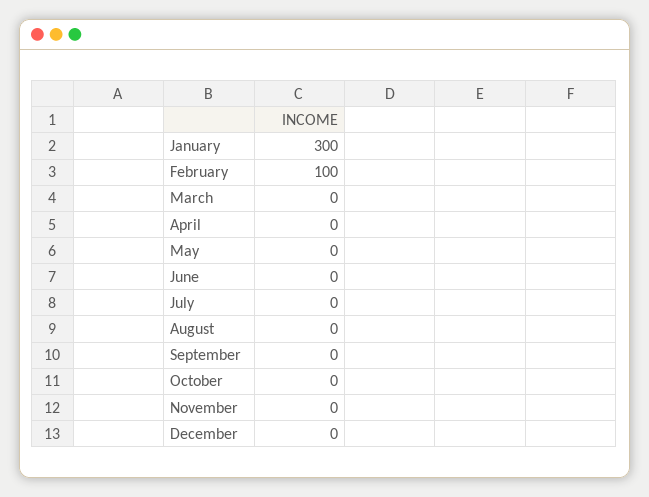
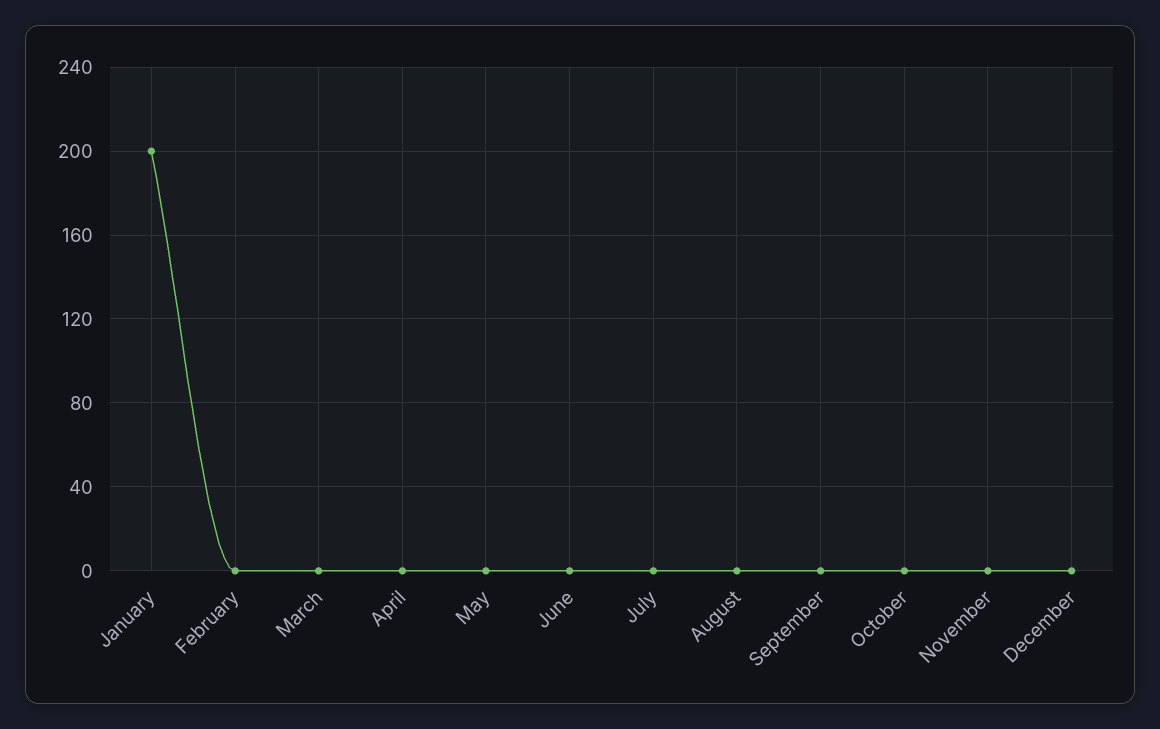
  {
-   "January": 300,
+   "January": 200,
-   "February": 100,
+   "February": 0,
    "March": 0,
    "April": 0,
    "May": 0,
    "June": 0,
    "July": 0,
    "August": 0,
    "September": 0,
    "October": 0,
    "November": 0,
    "December": 0
  }

